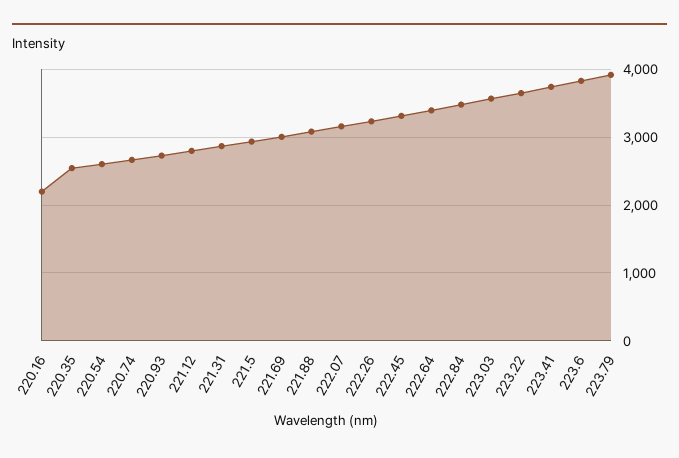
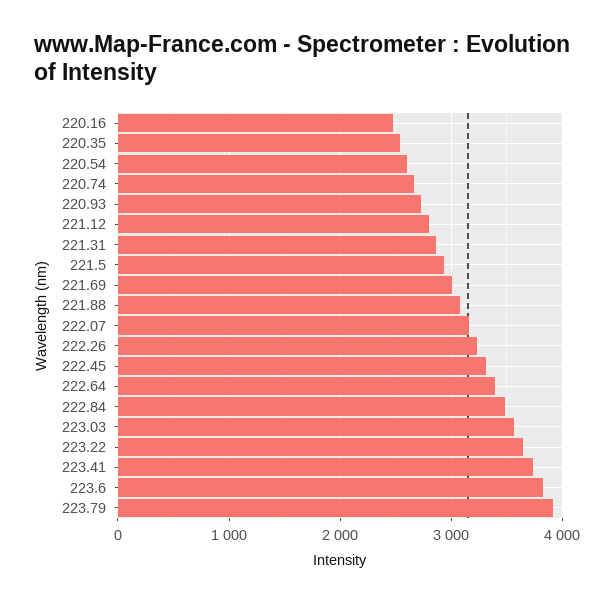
  {
-   "220.16": 2200,
+   "220.16": 2500,
    "220.35": 2500,
    "220.54": 2600,
    "220.74": 2700,
    "220.93": 2700,
    "221.12": 2800,
    "221.31": 2900,
    "221.5": 2900,
    "221.69": 3000,
    "221.88": 3100,
    "222.07": 3200,
    "222.26": 3200,
    "222.45": 3300,
    "222.64": 3400,
    "222.84": 3500,
    "223.03": 3600,
    "223.22": 3700,
    "223.41": 3700,
    "223.6": 3800,
    "223.79": 3900
  }

